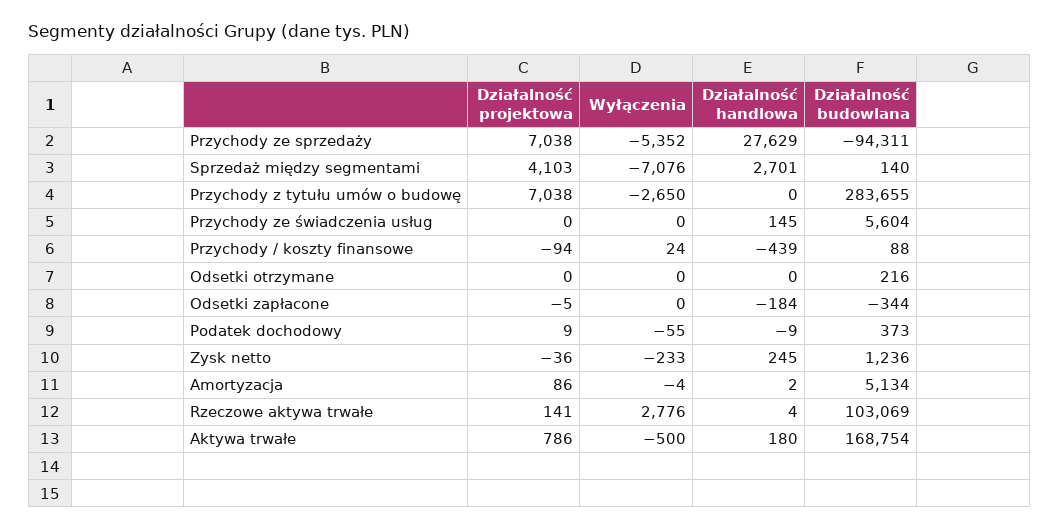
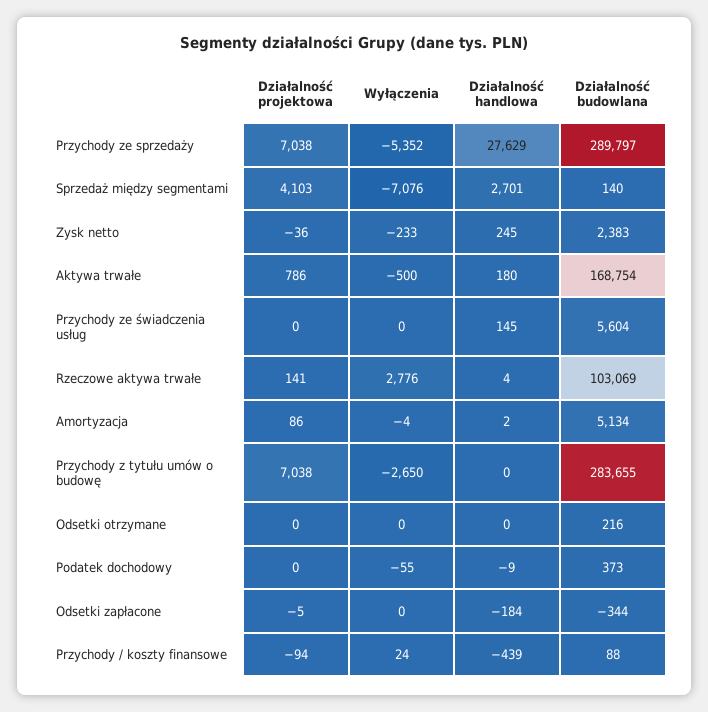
  {
    "Działalność projektowa": {
      "Przychody ze sprzedaży": 7038,
      "Sprzedaż między segmentami": 4103,
      "Przychody z tytułu umów o budowę": 7038,
      "Przychody ze świadczenia usług": 0,
      "Przychody / koszty finansowe": -94,
      "Odsetki otrzymane": 0,
      "Odsetki zapłacone": -5,
-     "Podatek dochodowy": 9,
+     "Podatek dochodowy": 0,
      "Zysk netto": -36,
      "Amortyzacja": 86,
      "Rzeczowe aktywa trwałe": 141,
      "Aktywa trwałe": 786
    },
    "Wyłączenia": {
      "Przychody ze sprzedaży": -5352,
      "Sprzedaż między segmentami": -7076,
      "Przychody z tytułu umów o budowę": -2650,
      "Przychody ze świadczenia usług": 0,
      "Przychody / koszty finansowe": 24,
      "Odsetki otrzymane": 0,
      "Odsetki zapłacone": 0,
      "Podatek dochodowy": -55,
      "Zysk netto": -233,
      "Amortyzacja": -4,
      "Rzeczowe aktywa trwałe": 2776,
      "Aktywa trwałe": -500
    },
    "Działalność handlowa": {
      "Przychody ze sprzedaży": 27629,
      "Sprzedaż między segmentami": 2701,
      "Przychody z tytułu umów o budowę": 0,
      "Przychody ze świadczenia usług": 145,
      "Przychody / koszty finansowe": -439,
      "Odsetki otrzymane": 0,
      "Odsetki zapłacone": -184,
      "Podatek dochodowy": -9,
      "Zysk netto": 245,
      "Amortyzacja": 2,
      "Rzeczowe aktywa trwałe": 4,
      "Aktywa trwałe": 180
    },
    "Działalność budowlana": {
-     "Przychody ze sprzedaży": -94311,
+     "Przychody ze sprzedaży": 289797,
      "Sprzedaż między segmentami": 140,
      "Przychody z tytułu umów o budowę": 283655,
      "Przychody ze świadczenia usług": 5604,
      "Przychody / koszty finansowe": 88,
      "Odsetki otrzymane": 216,
      "Odsetki zapłacone": -344,
      "Podatek dochodowy": 373,
-     "Zysk netto": 1236,
+     "Zysk netto": 2383,
      "Amortyzacja": 5134,
      "Rzeczowe aktywa trwałe": 103069,
      "Aktywa trwałe": 168754
    }
  }

